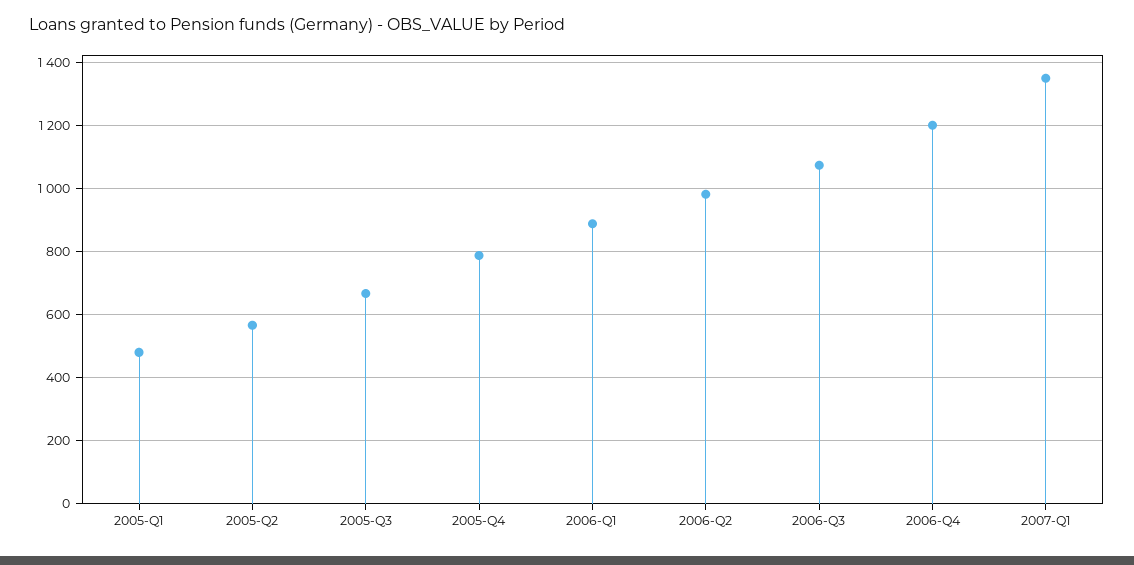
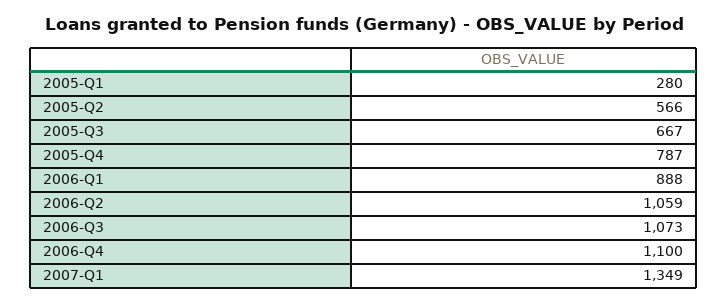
  {
-   "2005-Q1": 480,
+   "2005-Q1": 280,
    "2005-Q2": 566,
    "2005-Q3": 667,
    "2005-Q4": 787,
    "2006-Q1": 888,
-   "2006-Q2": 980,
+   "2006-Q2": 1059,
    "2006-Q3": 1073,
-   "2006-Q4": 1200,
+   "2006-Q4": 1100,
    "2007-Q1": 1349
  }

